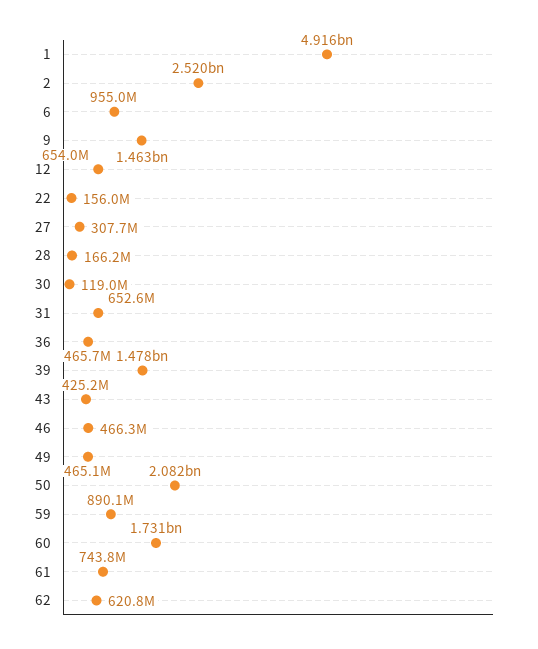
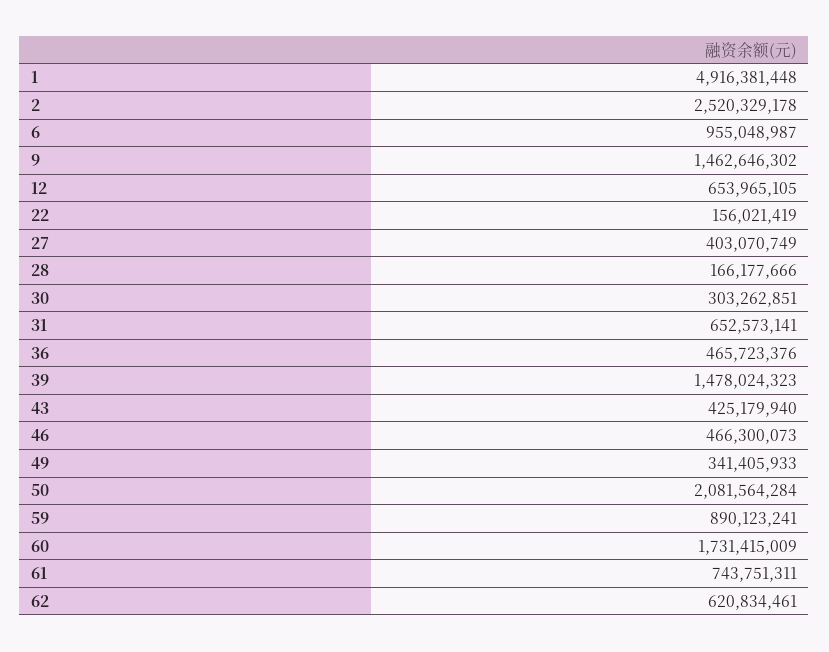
  {
    "1": 4916381448,
    "2": 2520329178,
    "6": 955048987,
    "9": 1462646302,
    "12": 653965105,
    "22": 156021419,
-   "27": 307700000,
+   "27": 403070749,
    "28": 166177666,
-   "30": 119000000,
+   "30": 303262851,
    "31": 652573141,
    "36": 465723376,
    "39": 1478024323,
    "43": 425179940,
    "46": 466300073,
-   "49": 465100000,
+   "49": 341405933,
    "50": 2081564284,
    "59": 890123241,
    "60": 1731415009,
    "61": 743751311,
    "62": 620834461
  }

